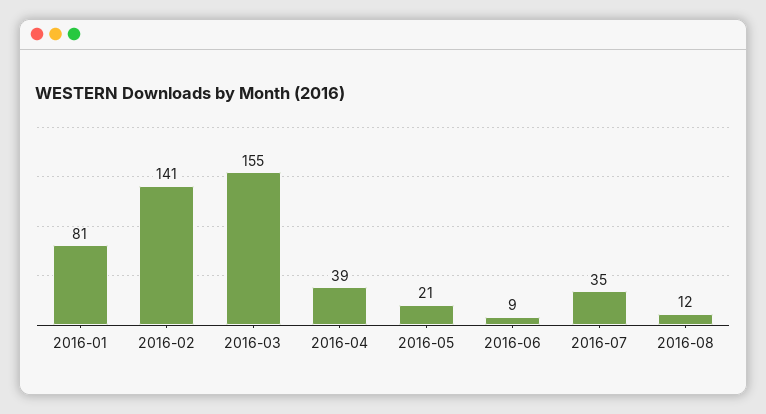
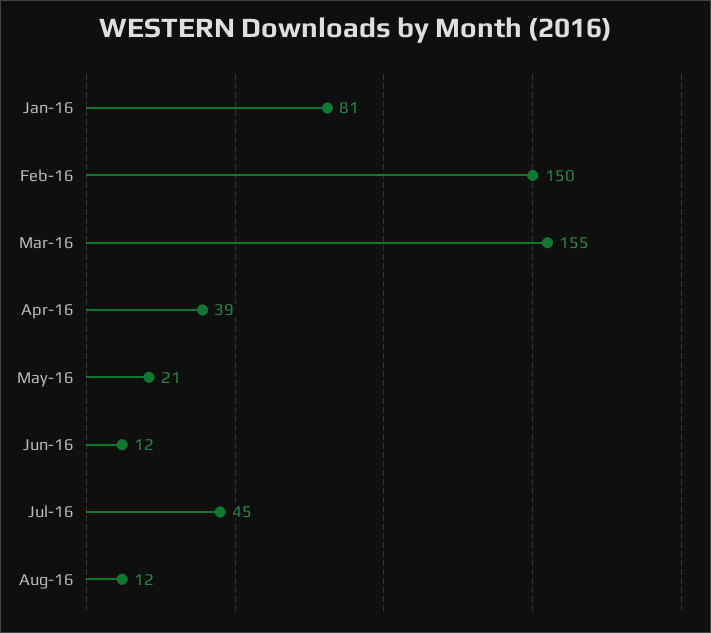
  {
    "2016-01": 81,
-   "2016-02": 141,
+   "2016-02": 150,
    "2016-03": 155,
    "2016-04": 39,
    "2016-05": 21,
-   "2016-06": 9,
+   "2016-06": 12,
-   "2016-07": 35,
+   "2016-07": 45,
    "2016-08": 12
  }

